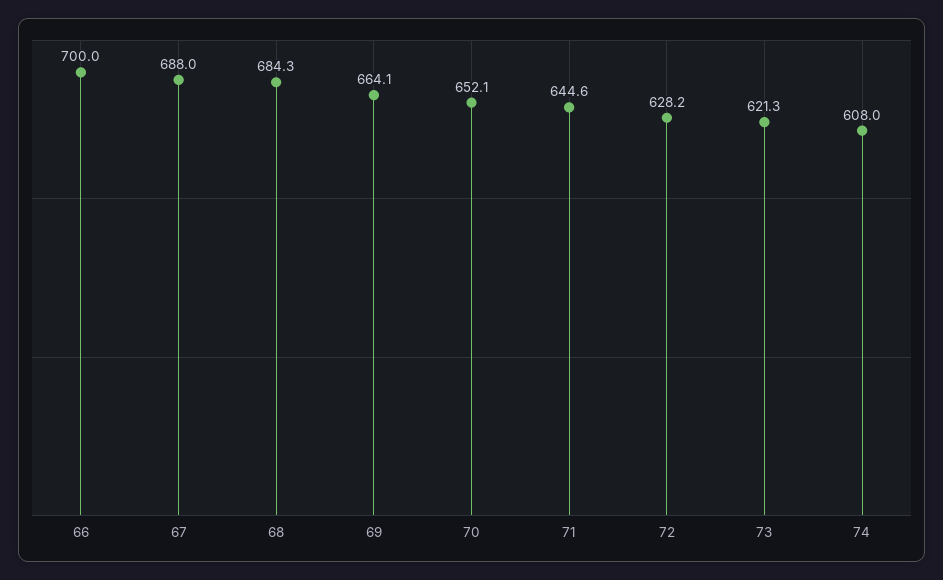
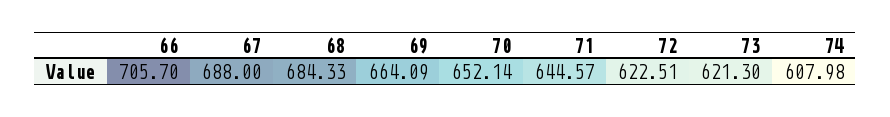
  {
-   "66": 700,
+   "66": 705.7,
    "67": 688,
    "68": 684.33,
    "69": 664.09,
    "70": 652.14,
    "71": 644.57,
-   "72": 628.2,
+   "72": 622.51,
    "73": 621.3,
    "74": 607.98
  }

